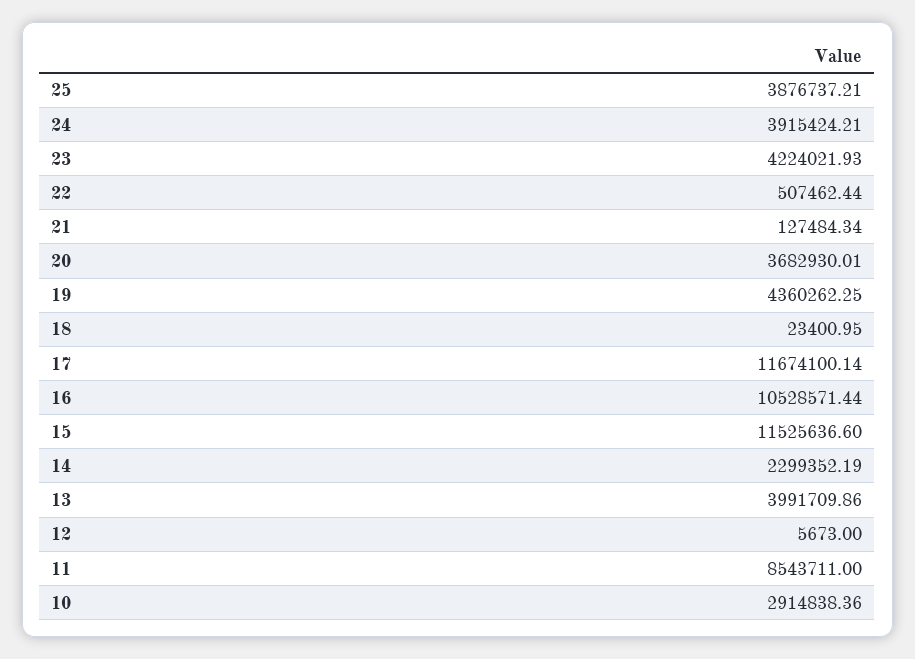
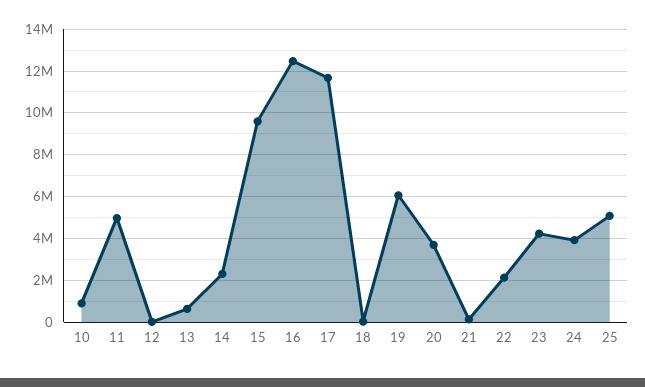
  {
-   "25": 3876737.21,
+   "25": 5000000,
    "24": 3915424.21,
    "23": 4224021.93,
-   "22": 507462.44,
+   "22": 2000000,
    "21": 127484.34,
    "20": 3682930.01,
-   "19": 4360262.25,
+   "19": 6000000,
    "18": 23400.95,
    "17": 11674100.14,
-   "16": 10528571.44,
+   "16": 12500000,
-   "15": 11525636.6,
+   "15": 9500000,
    "14": 2299352.19,
-   "13": 3991709.86,
+   "13": 500000,
    "12": 5673,
-   "11": 8543711,
+   "11": 5000000,
-   "10": 2914838.36
+   "10": 1000000
  }

